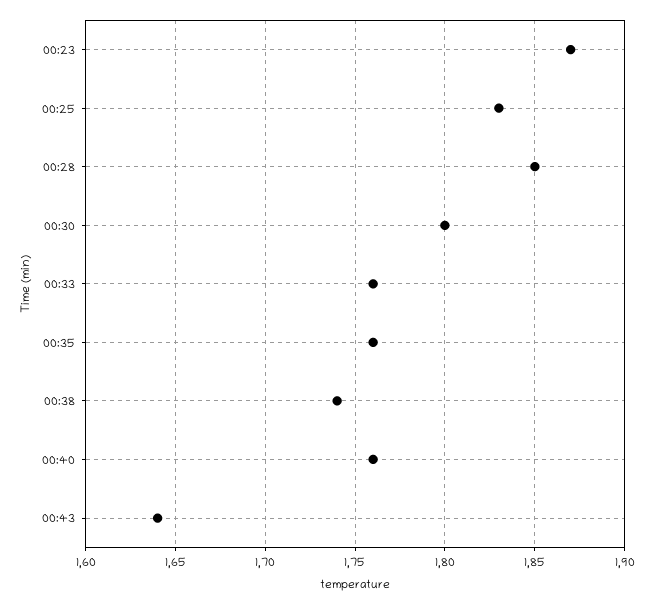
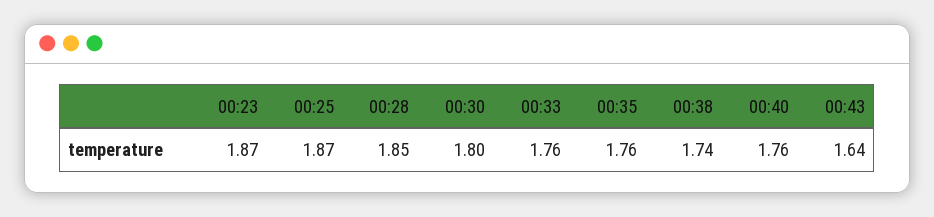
  {
    "00:23": 1.87,
-   "00:25": 1.83,
+   "00:25": 1.87,
    "00:28": 1.85,
    "00:30": 1.8,
    "00:33": 1.76,
    "00:35": 1.76,
    "00:38": 1.74,
    "00:40": 1.76,
    "00:43": 1.64
  }

